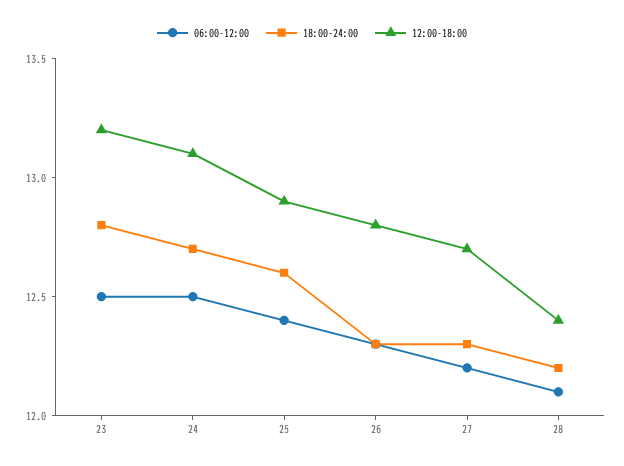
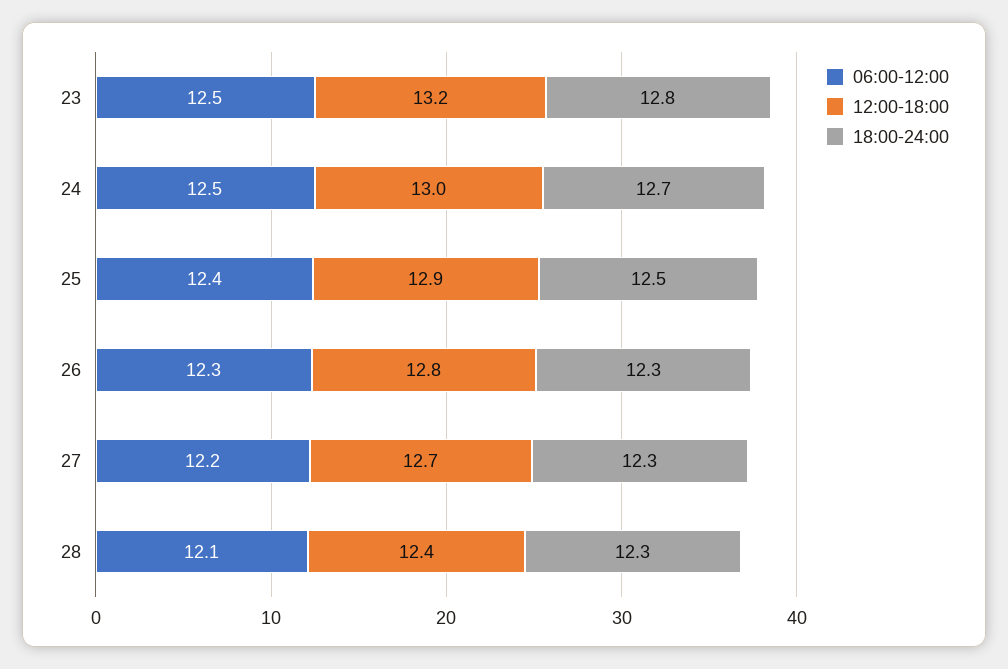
  {
    "06:00-12:00": {
      "23": 12.5,
      "24": 12.5,
      "25": 12.4,
      "26": 12.3,
      "27": 12.2,
      "28": 12.1
    },
    "18:00-24:00": {
      "23": 12.8,
      "24": 12.7,
-     "25": 12.6,
+     "25": 12.5,
      "26": 12.3,
      "27": 12.3,
-     "28": 12.2
+     "28": 12.3
    },
    "12:00-18:00": {
      "23": 13.2,
-     "24": 13.1,
+     "24": 13,
      "25": 12.9,
      "26": 12.8,
      "27": 12.7,
      "28": 12.4
    }
  }

